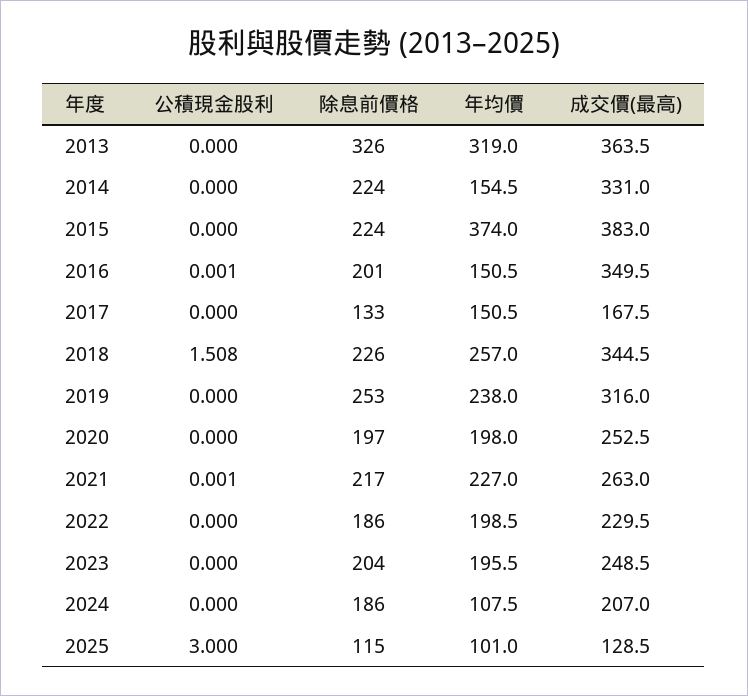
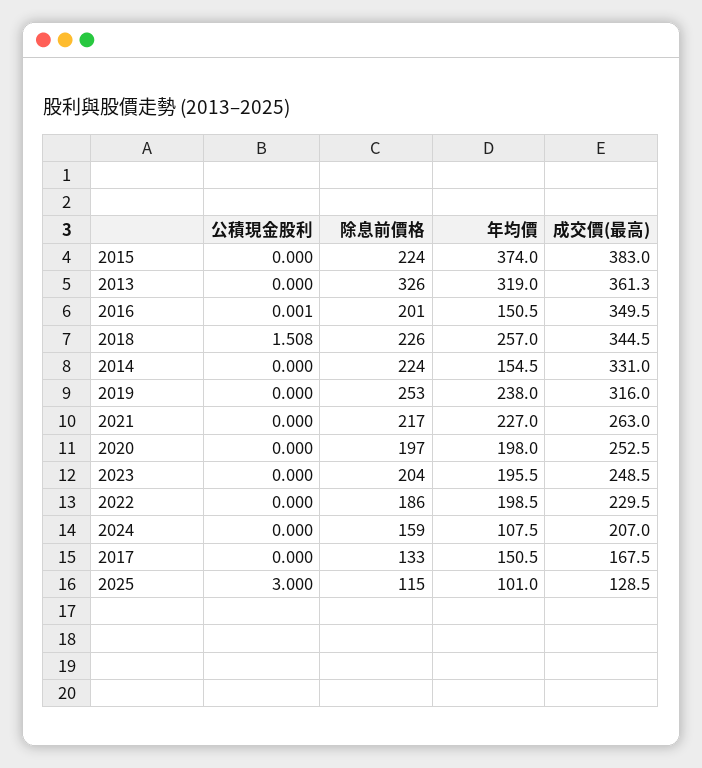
  {
    "公積現金股利": {
      "2013": 0,
      "2014": 0,
      "2015": 0,
      "2016": 0.001,
      "2017": 0,
      "2018": 1.508,
      "2019": 0,
      "2020": 0,
-     "2021": 0.001,
+     "2021": 0,
      "2022": 0,
      "2023": 0,
      "2024": 0,
      "2025": 3
    },
    "除息前價格": {
      "2013": 326,
      "2014": 224,
      "2015": 224,
      "2016": 201,
      "2017": 133,
      "2018": 226,
      "2019": 253,
      "2020": 197,
      "2021": 217,
      "2022": 186,
      "2023": 204,
-     "2024": 186,
+     "2024": 159,
      "2025": 115
    },
    "年均價": {
      "2013": 319,
      "2014": 154.5,
      "2015": 374,
      "2016": 150.5,
      "2017": 150.5,
      "2018": 257,
      "2019": 238,
      "2020": 198,
      "2021": 227,
      "2022": 198.5,
      "2023": 195.5,
      "2024": 107.5,
      "2025": 101
    },
    "成交價(最高)": {
-     "2013": 363.5,
+     "2013": 361.3,
      "2014": 331,
      "2015": 383,
      "2016": 349.5,
      "2017": 167.5,
      "2018": 344.5,
      "2019": 316,
      "2020": 252.5,
      "2021": 263,
      "2022": 229.5,
      "2023": 248.5,
      "2024": 207,
      "2025": 128.5
    }
  }

